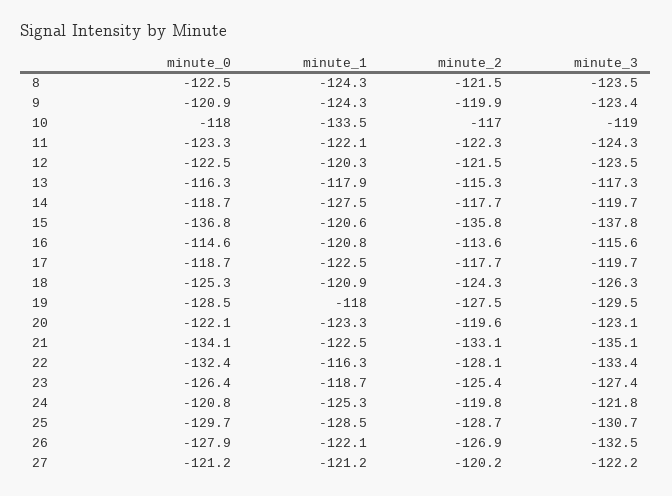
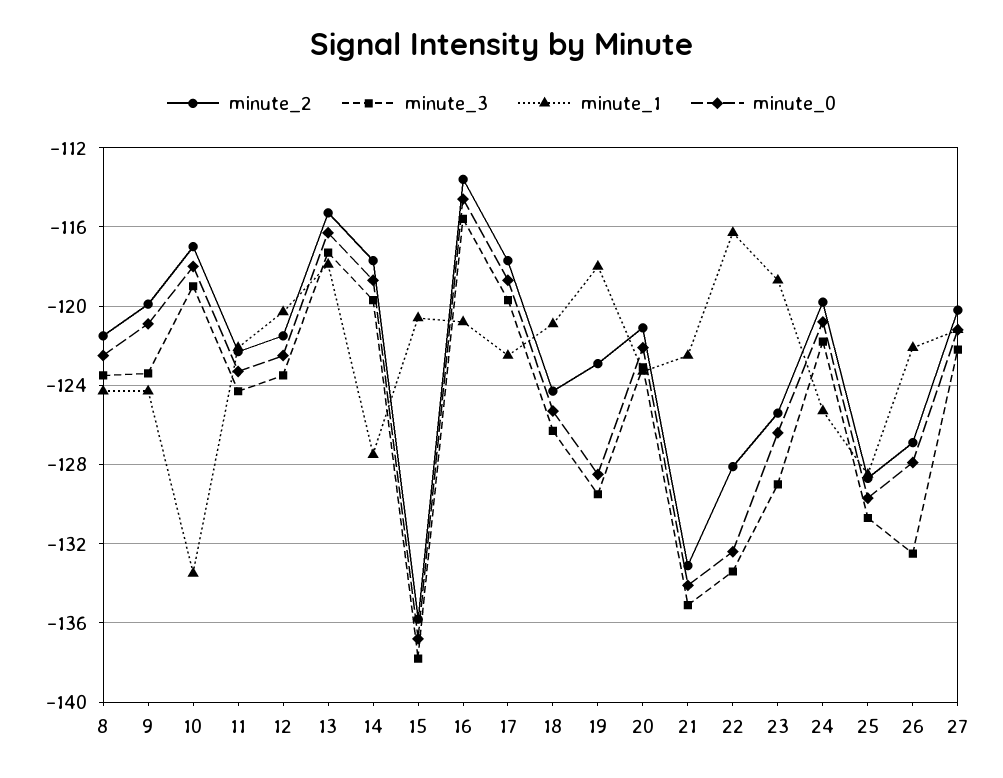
  {
    "minute_0": {
      "8": -122.5,
      "9": -120.9,
      "10": -118,
      "11": -123.3,
      "12": -122.5,
      "13": -116.3,
      "14": -118.7,
      "15": -136.8,
      "16": -114.6,
      "17": -118.7,
      "18": -125.3,
      "19": -128.5,
      "20": -122.1,
      "21": -134.1,
      "22": -132.4,
      "23": -126.4,
      "24": -120.8,
      "25": -129.7,
      "26": -127.9,
      "27": -121.2
    },
    "minute_1": {
      "8": -124.3,
      "9": -124.3,
      "10": -133.5,
      "11": -122.1,
      "12": -120.3,
      "13": -117.9,
      "14": -127.5,
      "15": -120.6,
      "16": -120.8,
      "17": -122.5,
      "18": -120.9,
      "19": -118,
      "20": -123.3,
      "21": -122.5,
      "22": -116.3,
      "23": -118.7,
      "24": -125.3,
      "25": -128.5,
      "26": -122.1,
      "27": -121.2
    },
    "minute_2": {
      "8": -121.5,
      "9": -119.9,
      "10": -117,
      "11": -122.3,
      "12": -121.5,
      "13": -115.3,
      "14": -117.7,
      "15": -135.8,
      "16": -113.6,
      "17": -117.7,
      "18": -124.3,
-     "19": -127.5,
+     "19": -123,
-     "20": -119.6,
+     "20": -121,
      "21": -133.1,
      "22": -128.1,
      "23": -125.4,
      "24": -119.8,
      "25": -128.7,
      "26": -126.9,
      "27": -120.2
    },
    "minute_3": {
      "8": -123.5,
      "9": -123.4,
      "10": -119,
      "11": -124.3,
      "12": -123.5,
      "13": -117.3,
      "14": -119.7,
      "15": -137.8,
      "16": -115.6,
      "17": -119.7,
      "18": -126.3,
      "19": -129.5,
      "20": -123.1,
      "21": -135.1,
      "22": -133.4,
-     "23": -127.4,
+     "23": -129,
      "24": -121.8,
      "25": -130.7,
      "26": -132.5,
      "27": -122.2
    }
  }

